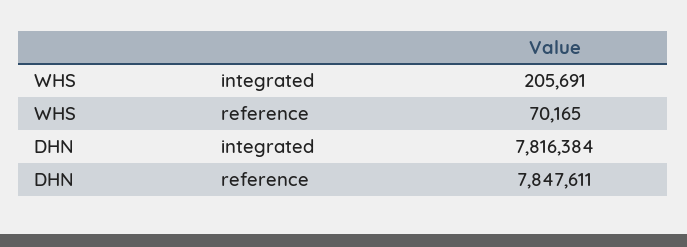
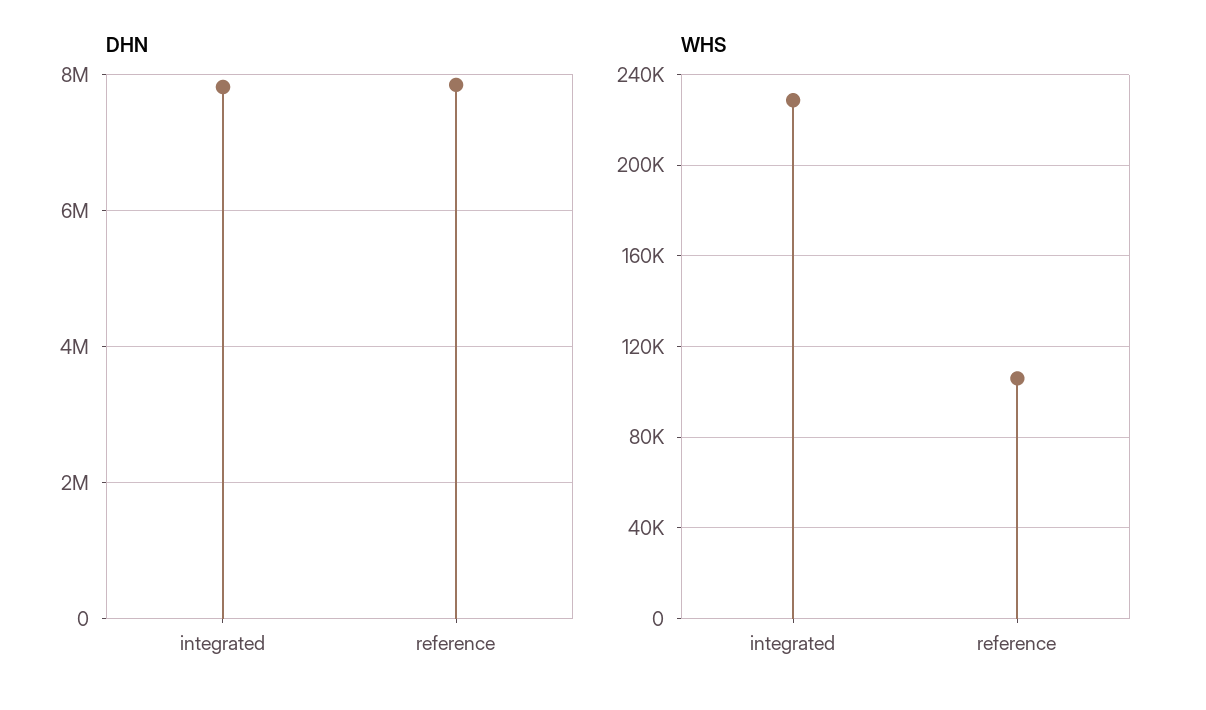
  {
    "WHS": {
-     "integrated": 205691,
+     "integrated": 230000,
-     "reference": 70165
+     "reference": 105000
    },
    "DHN": {
      "integrated": 7816384,
      "reference": 7847611
    }
  }

